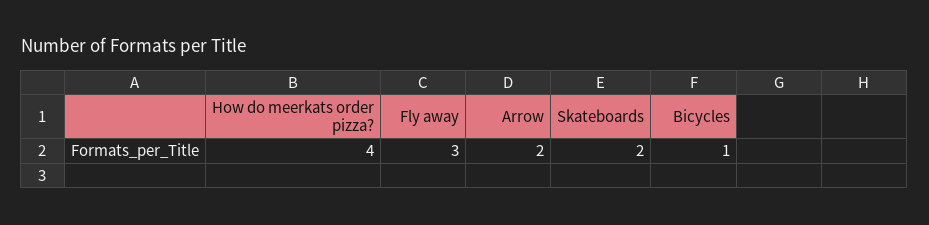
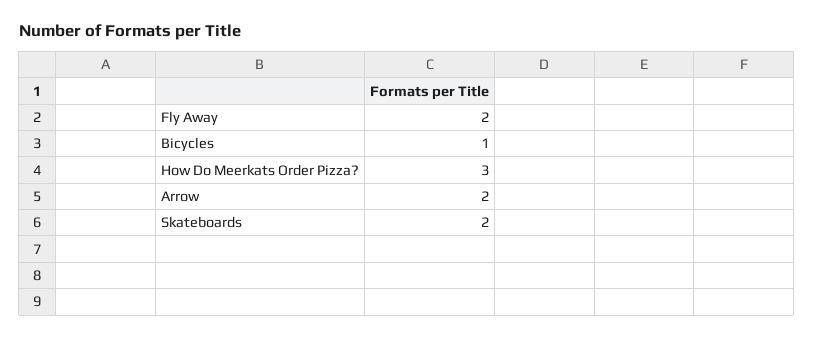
  {
-   "How do meerkats order pizza?": 4,
+   "How do meerkats order pizza?": 3,
-   "Fly away": 3,
+   "Fly away": 2,
    "Arrow": 2,
    "Skateboards": 2,
    "Bicycles": 1
  }

